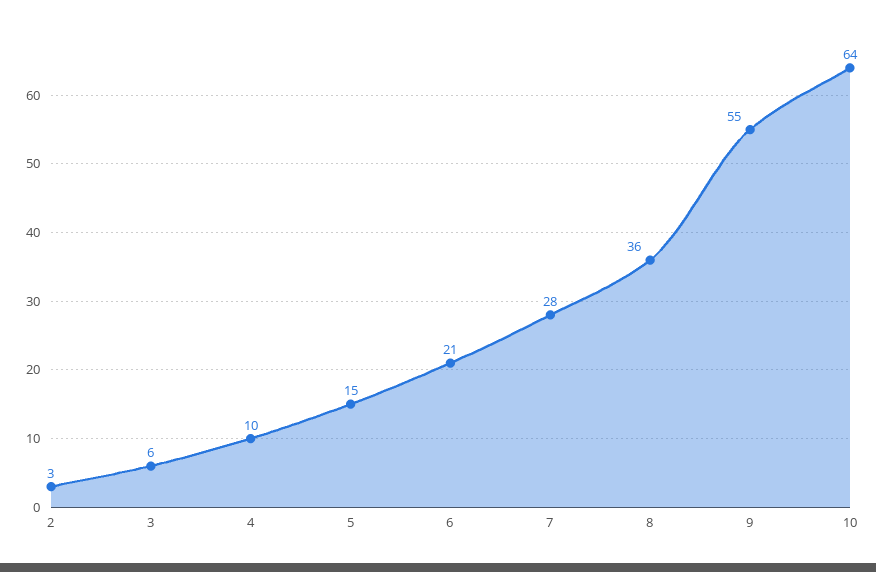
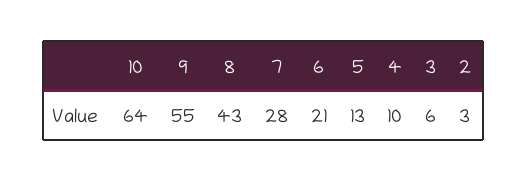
  {
    "2": 3,
    "3": 6,
    "4": 10,
-   "5": 15,
+   "5": 13,
    "6": 21,
    "7": 28,
-   "8": 36,
+   "8": 43,
    "9": 55,
    "10": 64
  }

